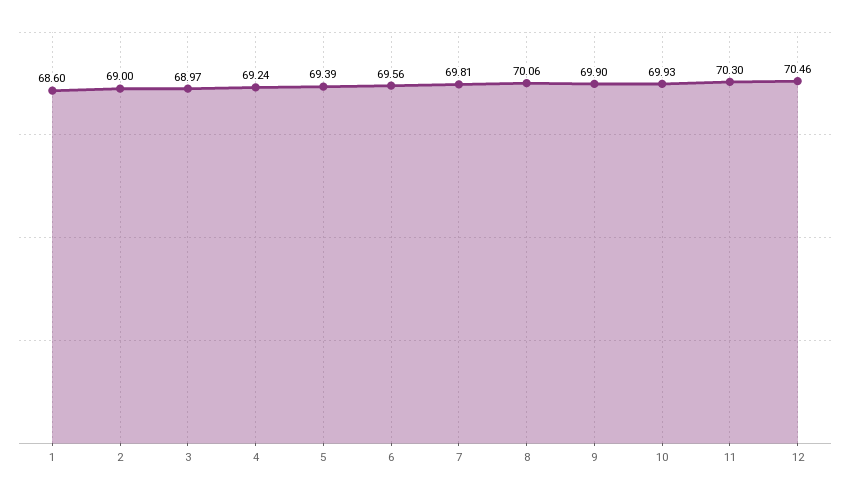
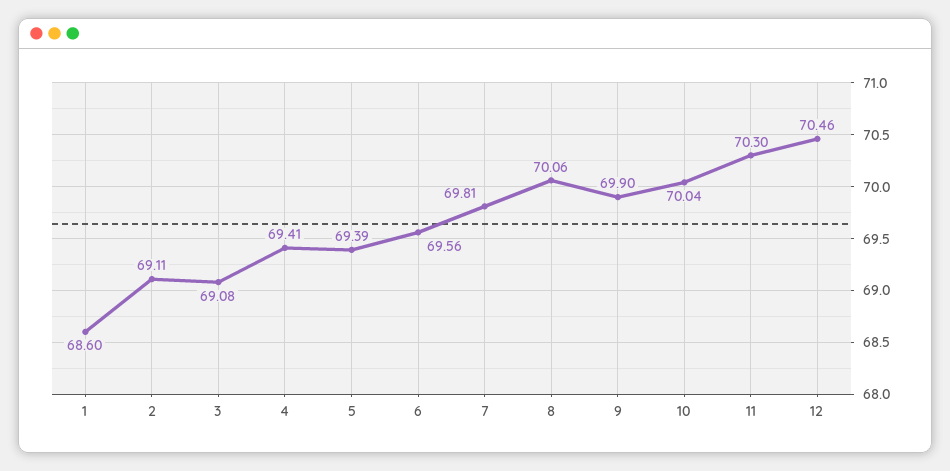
  {
    "1": 68.6,
-   "2": 69,
+   "2": 69.11,
-   "3": 68.97,
+   "3": 69.08,
-   "4": 69.24,
+   "4": 69.41,
    "5": 69.39,
    "6": 69.56,
    "7": 69.81,
    "8": 70.06,
    "9": 69.9,
-   "10": 69.93,
+   "10": 70.04,
    "11": 70.3,
    "12": 70.46
  }

